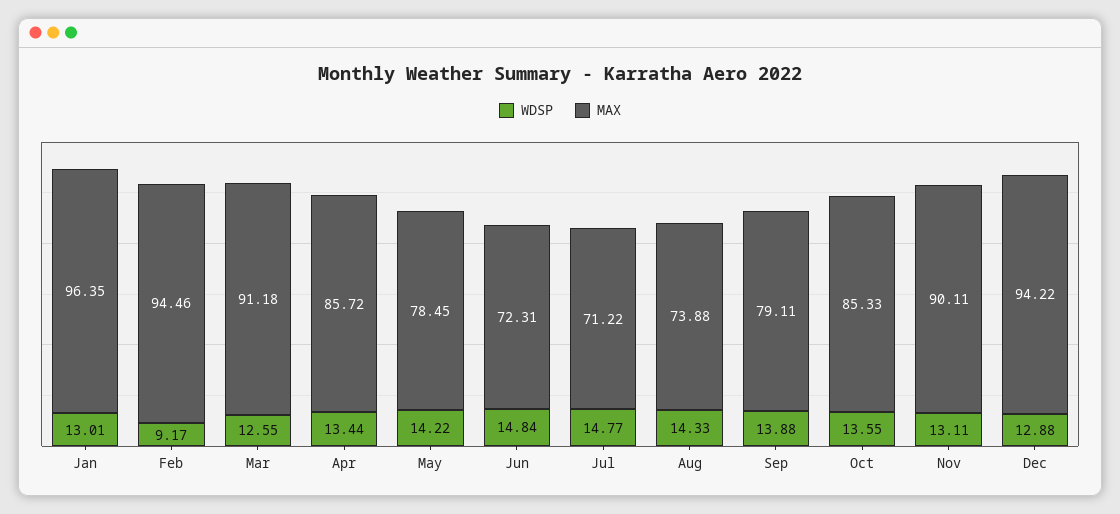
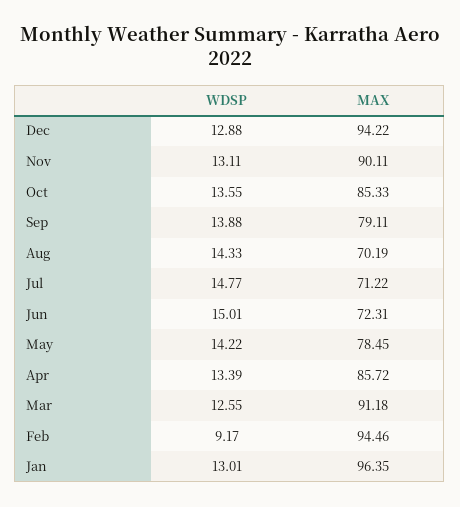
  {
    "WDSP": {
      "Jan": 13.01,
      "Feb": 9.17,
      "Mar": 12.55,
-     "Apr": 13.44,
+     "Apr": 13.39,
      "May": 14.22,
-     "Jun": 14.84,
+     "Jun": 15.01,
      "Jul": 14.77,
      "Aug": 14.33,
      "Sep": 13.88,
      "Oct": 13.55,
      "Nov": 13.11,
      "Dec": 12.88
    },
    "MAX": {
      "Jan": 96.35,
      "Feb": 94.46,
      "Mar": 91.18,
      "Apr": 85.72,
      "May": 78.45,
      "Jun": 72.31,
      "Jul": 71.22,
-     "Aug": 73.88,
+     "Aug": 70.19,
      "Sep": 79.11,
      "Oct": 85.33,
      "Nov": 90.11,
      "Dec": 94.22
    }
  }

